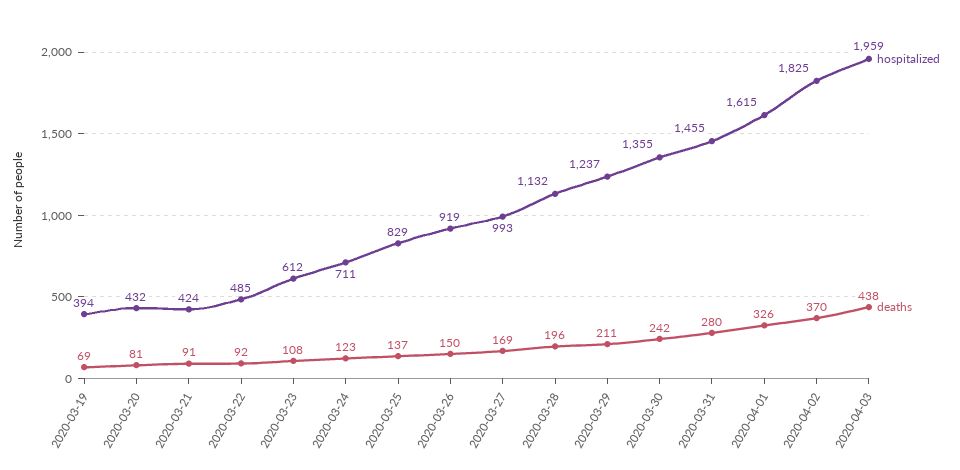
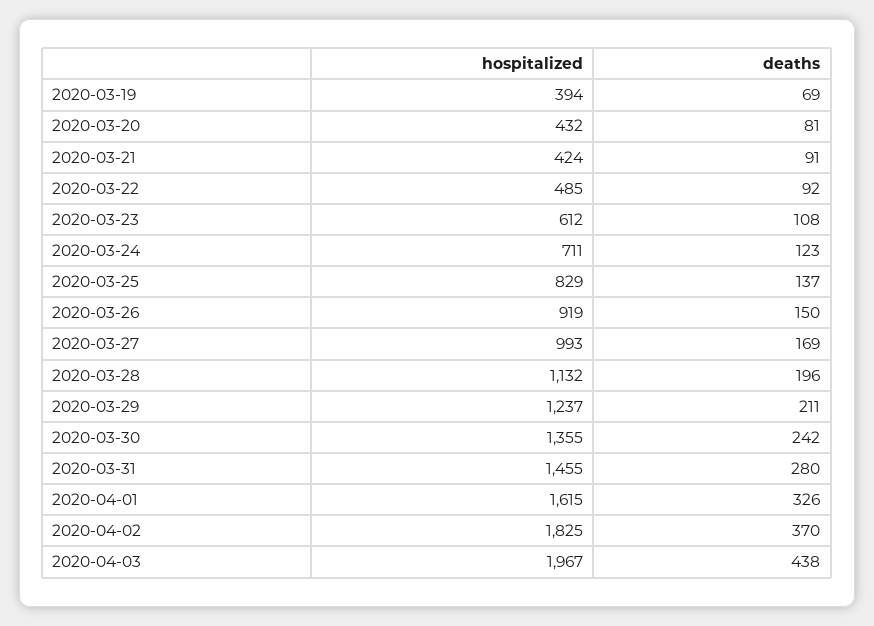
  {
    "hospitalized": {
      "2020-03-19": 394,
      "2020-03-20": 432,
      "2020-03-21": 424,
      "2020-03-22": 485,
      "2020-03-23": 612,
      "2020-03-24": 711,
      "2020-03-25": 829,
      "2020-03-26": 919,
      "2020-03-27": 993,
      "2020-03-28": 1132,
      "2020-03-29": 1237,
      "2020-03-30": 1355,
      "2020-03-31": 1455,
      "2020-04-01": 1615,
      "2020-04-02": 1825,
-     "2020-04-03": 1959
+     "2020-04-03": 1967
    },
    "deaths": {
      "2020-03-19": 69,
      "2020-03-20": 81,
      "2020-03-21": 91,
      "2020-03-22": 92,
      "2020-03-23": 108,
      "2020-03-24": 123,
      "2020-03-25": 137,
      "2020-03-26": 150,
      "2020-03-27": 169,
      "2020-03-28": 196,
      "2020-03-29": 211,
      "2020-03-30": 242,
      "2020-03-31": 280,
      "2020-04-01": 326,
      "2020-04-02": 370,
      "2020-04-03": 438
    }
  }

